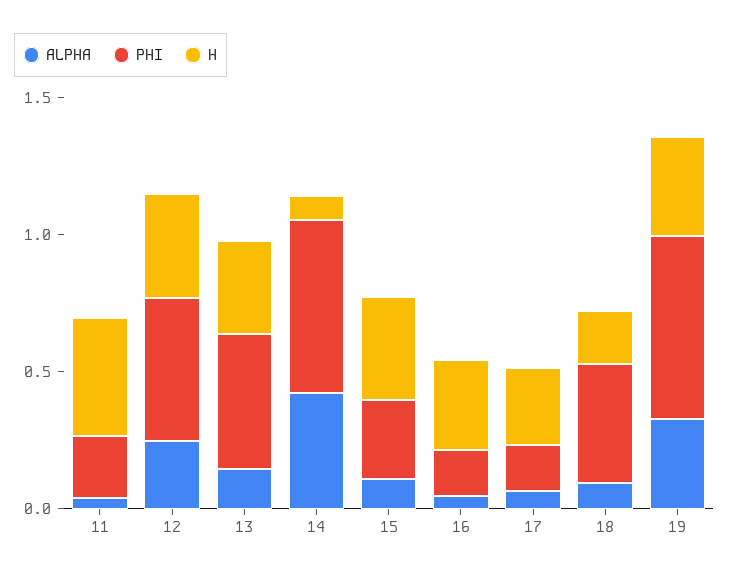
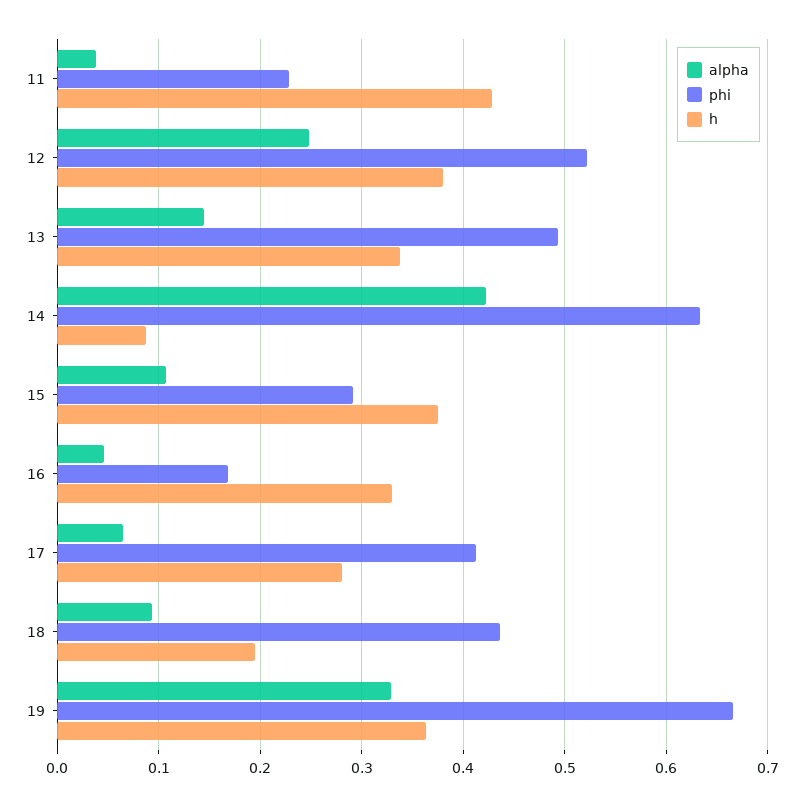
  {
    "ALPHA": {
      "11": 0.04,
      "12": 0.25,
      "13": 0.14,
      "14": 0.42,
      "15": 0.11,
      "16": 0.05,
      "17": 0.06,
      "18": 0.09,
      "19": 0.33
    },
    "PHI": {
      "11": 0.23,
      "12": 0.52,
      "13": 0.49,
      "14": 0.63,
      "15": 0.29,
      "16": 0.17,
-     "17": 0.2,
+     "17": 0.41,
      "18": 0.44,
      "19": 0.67
    },
    "H": {
      "11": 0.43,
      "12": 0.38,
      "13": 0.34,
      "14": 0.09,
      "15": 0.38,
      "16": 0.33,
      "17": 0.28,
      "18": 0.19,
      "19": 0.36
    }
  }

